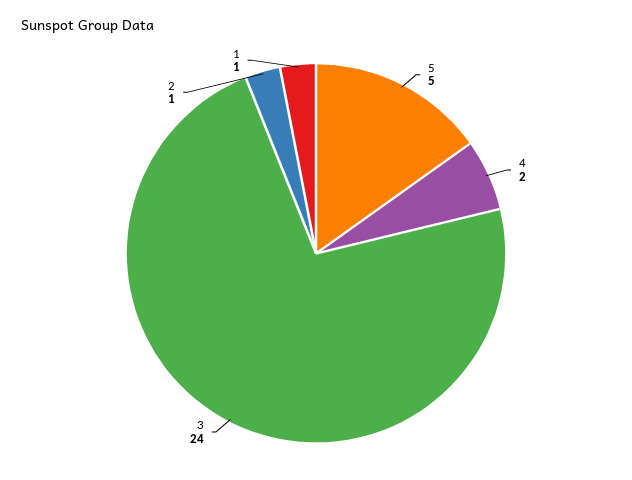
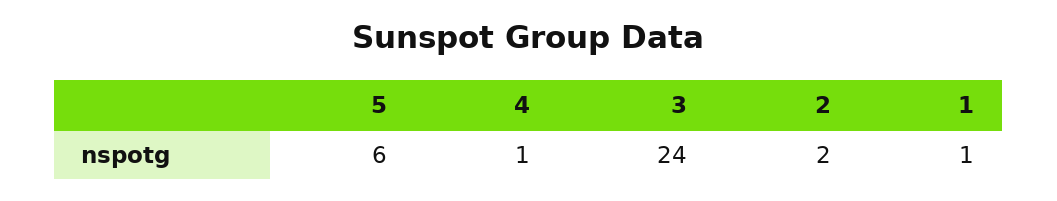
  {
-   "5": 5,
+   "5": 6,
-   "4": 2,
+   "4": 1,
    "3": 24,
-   "2": 1,
+   "2": 2,
    "1": 1
  }

